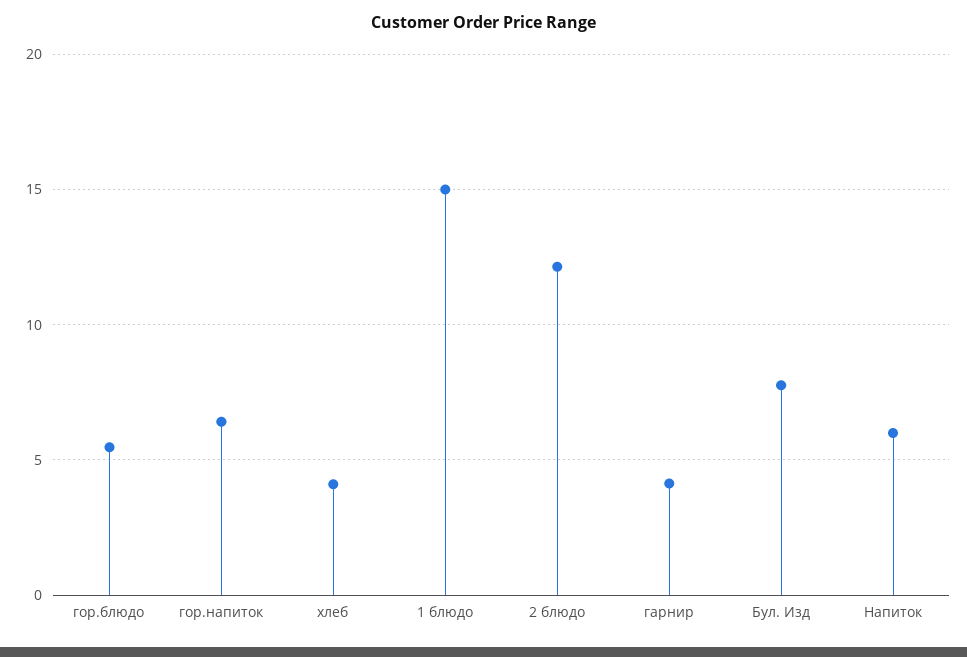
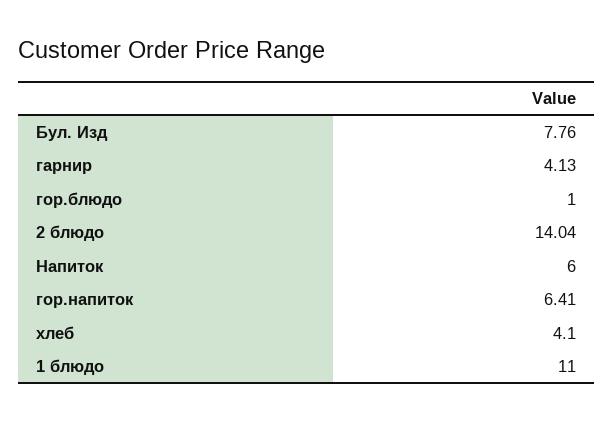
  {
-   "гор.блюдо": 5.5,
+   "гор.блюдо": 1,
    "гор.напиток": 6.41,
    "хлеб": 4.1,
-   "1 блюдо": 15,
+   "1 блюдо": 11,
-   "2 блюдо": 12,
+   "2 блюдо": 14.04,
    "гарнир": 4.13,
    "Бул. Изд": 7.76,
    "Напиток": 6
  }

